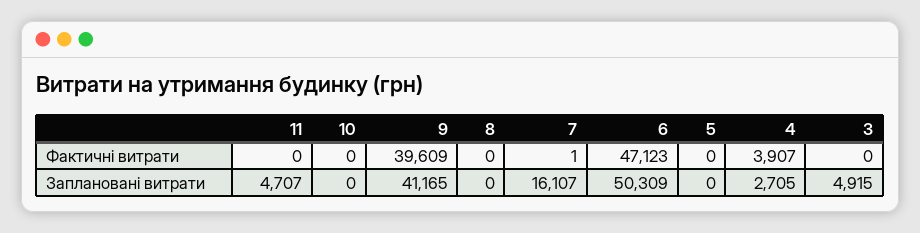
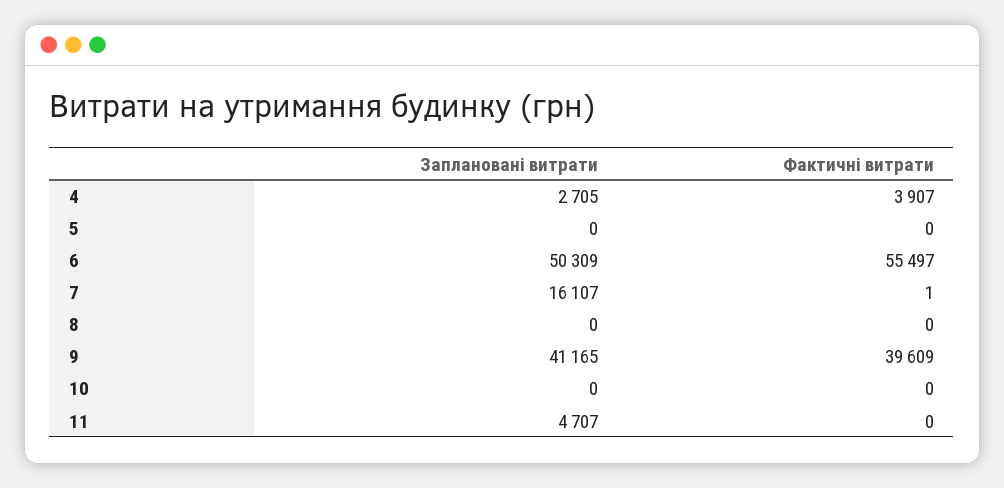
  {
    "11": {
      "Фактичні витрати": 0,
      "Заплановані витрати": 4707
    },
    "10": {
      "Фактичні витрати": 0,
      "Заплановані витрати": 0
    },
    "9": {
      "Фактичні витрати": 39609,
      "Заплановані витрати": 41165
    },
    "8": {
      "Фактичні витрати": 0,
      "Заплановані витрати": 0
    },
    "7": {
      "Фактичні витрати": 1,
      "Заплановані витрати": 16107
    },
    "6": {
-     "Фактичні витрати": 47123,
+     "Фактичні витрати": 55497,
      "Заплановані витрати": 50309
    },
    "5": {
      "Фактичні витрати": 0,
      "Заплановані витрати": 0
    },
    "4": {
      "Фактичні витрати": 3907,
      "Заплановані витрати": 2705
-   },
+   }
-   "3": {
-     "Фактичні витрати": 0,
-     "Заплановані витрати": 4915
-   }
  }

